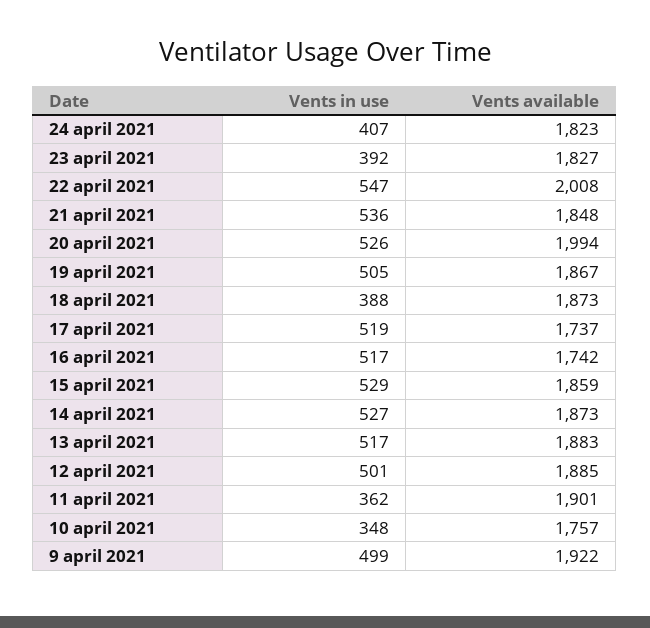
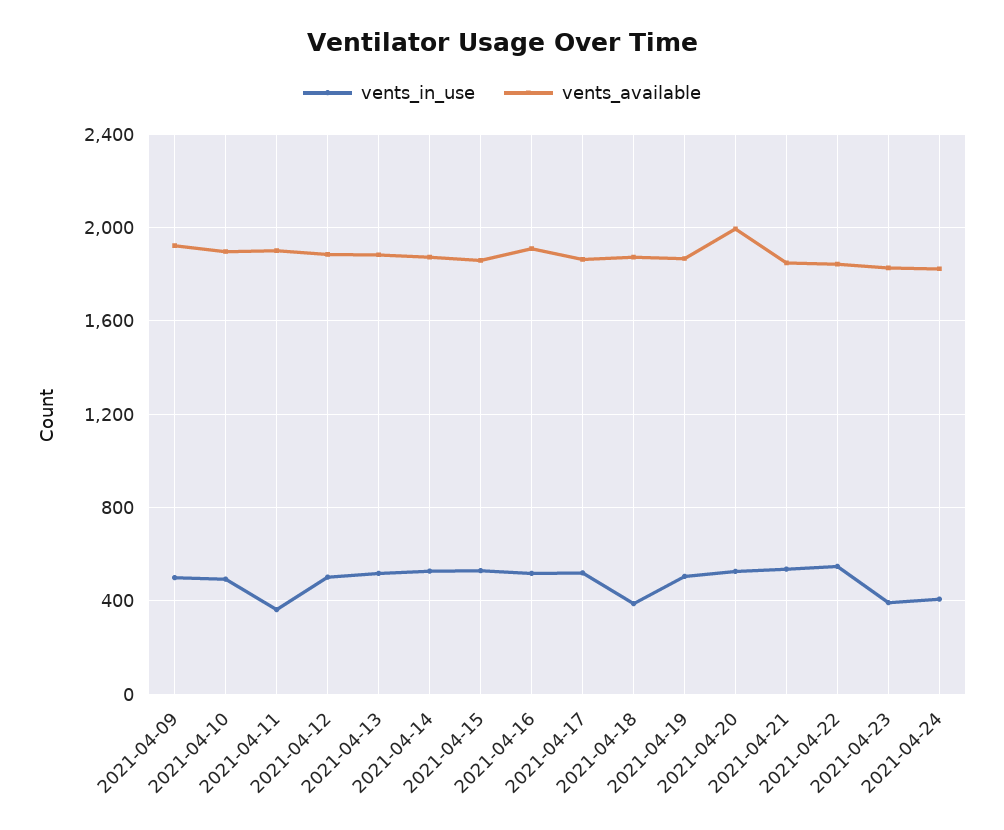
  {
    "Vents in use": {
      "24 april 2021": 407,
      "23 april 2021": 392,
      "22 april 2021": 547,
      "21 april 2021": 536,
      "20 april 2021": 526,
      "19 april 2021": 505,
      "18 april 2021": 388,
      "17 april 2021": 519,
      "16 april 2021": 517,
      "15 april 2021": 529,
      "14 april 2021": 527,
      "13 april 2021": 517,
      "12 april 2021": 501,
      "11 april 2021": 362,
-     "10 april 2021": 348,
+     "10 april 2021": 500,
      "9 april 2021": 499
    },
    "Vents available": {
      "24 april 2021": 1823,
      "23 april 2021": 1827,
-     "22 april 2021": 2008,
+     "22 april 2021": 1850,
      "21 april 2021": 1848,
      "20 april 2021": 1994,
      "19 april 2021": 1867,
      "18 april 2021": 1873,
-     "17 april 2021": 1737,
+     "17 april 2021": 1850,
-     "16 april 2021": 1742,
+     "16 april 2021": 1900,
      "15 april 2021": 1859,
      "14 april 2021": 1873,
      "13 april 2021": 1883,
      "12 april 2021": 1885,
      "11 april 2021": 1901,
-     "10 april 2021": 1757,
+     "10 april 2021": 1900,
      "9 april 2021": 1922
    }
  }

